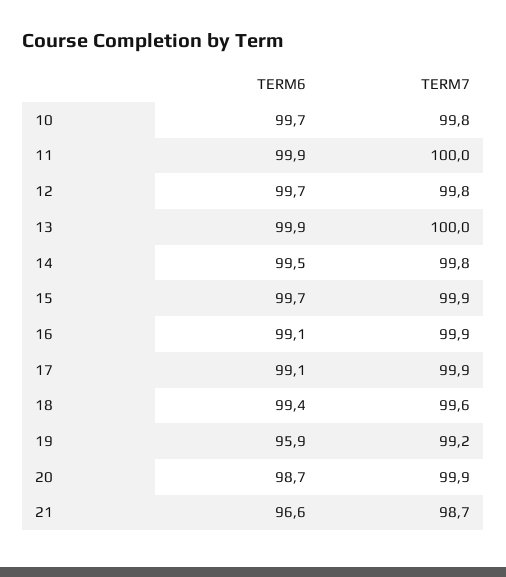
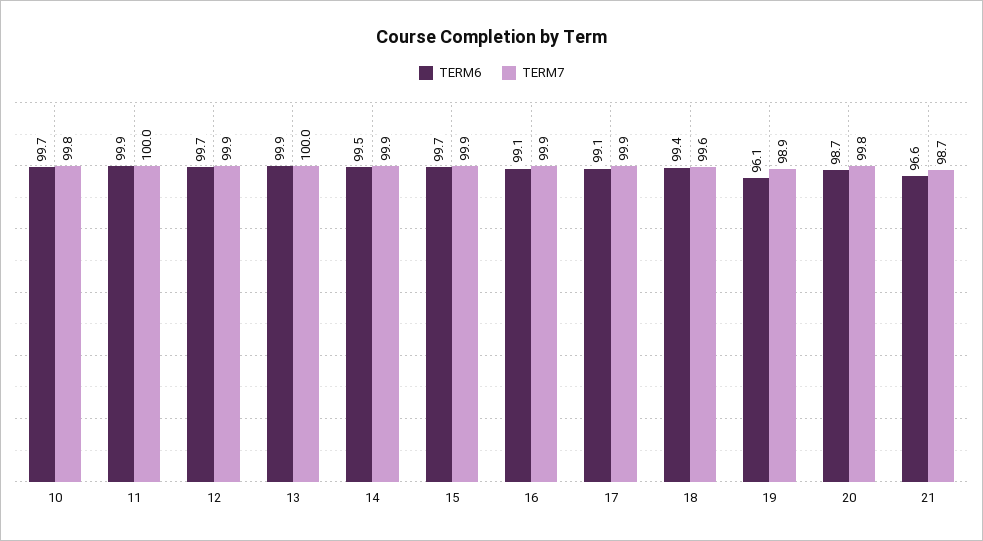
  {
    "TERM6": {
      "10": 99.7,
      "11": 99.9,
      "12": 99.7,
      "13": 99.9,
      "14": 99.5,
      "15": 99.7,
      "16": 99.1,
      "17": 99.1,
      "18": 99.4,
-     "19": 95.9,
+     "19": 96.1,
      "20": 98.7,
      "21": 96.6
    },
    "TERM7": {
      "10": 99.8,
      "11": 100,
-     "12": 99.8,
+     "12": 99.9,
      "13": 100,
-     "14": 99.8,
+     "14": 99.9,
      "15": 99.9,
      "16": 99.9,
      "17": 99.9,
      "18": 99.6,
-     "19": 99.2,
+     "19": 98.9,
-     "20": 99.9,
+     "20": 99.8,
      "21": 98.7
    }
  }

